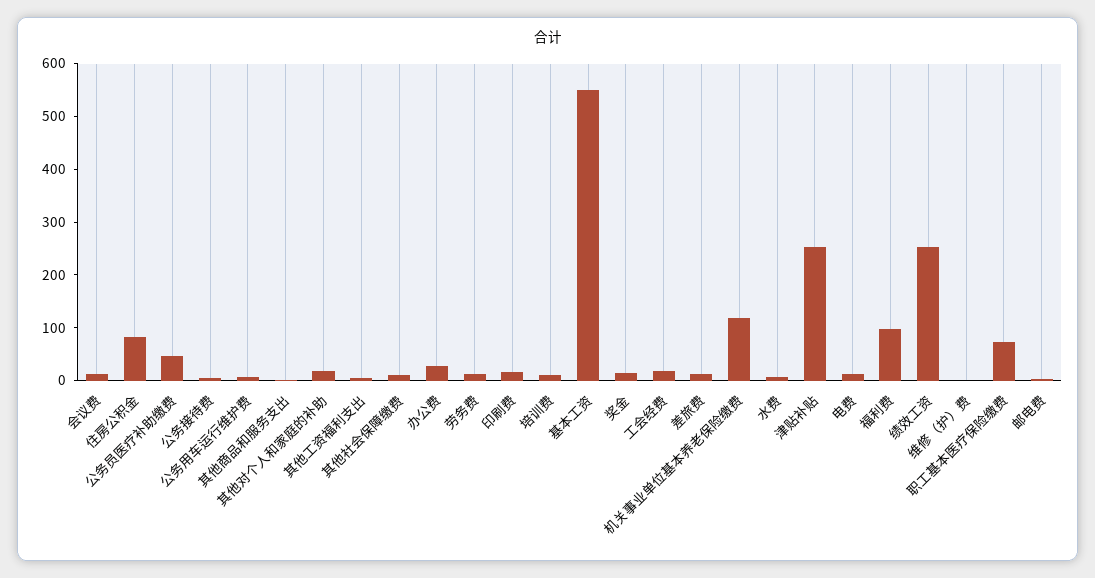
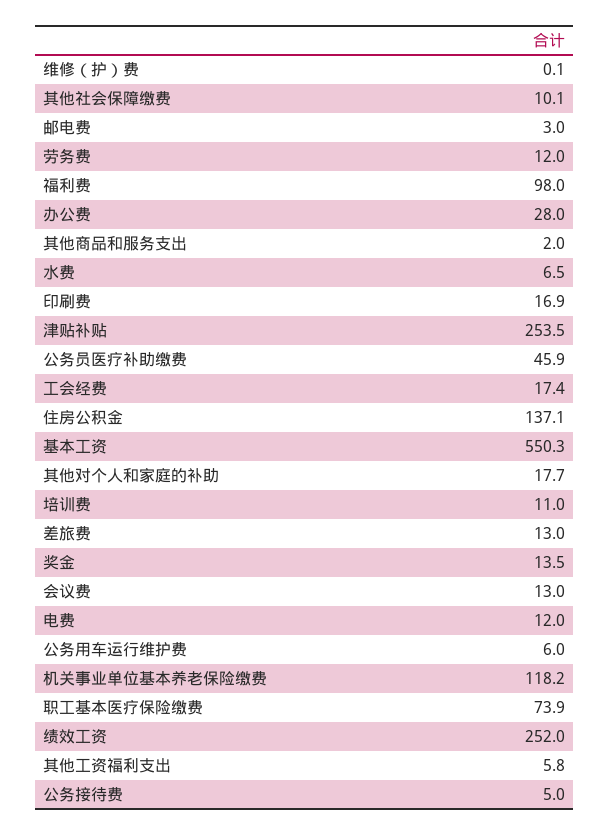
  {
    "会议费": 13,
-   "住房公积金": 80,
+   "住房公积金": 137.1,
    "公务员医疗补助缴费": 45.9,
    "公务接待费": 5,
    "公务用车运行维护费": 6,
    "其他商品和服务支出": 2,
    "其他对个人和家庭的补助": 17.7,
    "其他工资福利支出": 5.8,
    "其他社会保障缴费": 10.1,
    "办公费": 28,
    "劳务费": 12,
    "印刷费": 16.9,
    "培训费": 11,
    "基本工资": 550.3,
    "奖金": 13.5,
    "工会经费": 17.4,
    "差旅费": 13,
    "机关事业单位基本养老保险缴费": 118.2,
    "水费": 6.5,
    "津贴补贴": 253.5,
    "电费": 12,
    "福利费": 98,
    "绩效工资": 252,
    "维修（护）费": 0.1,
    "职工基本医疗保险缴费": 73.9,
    "邮电费": 3
  }

